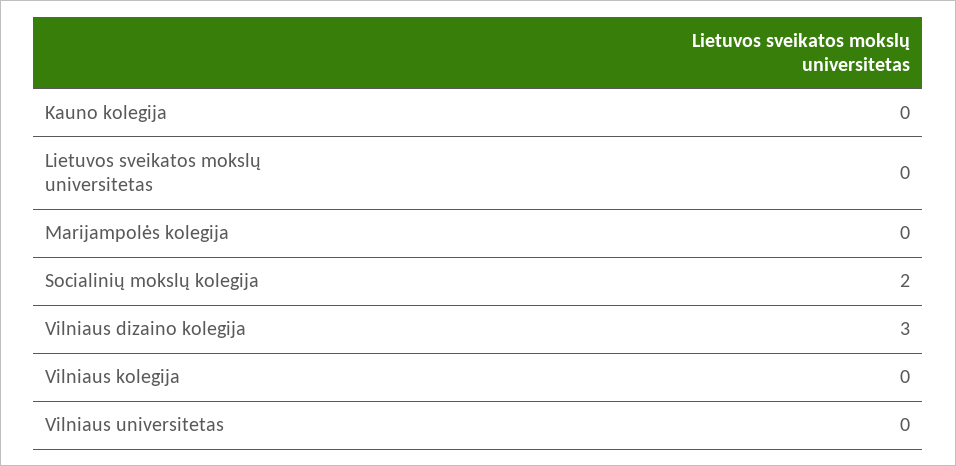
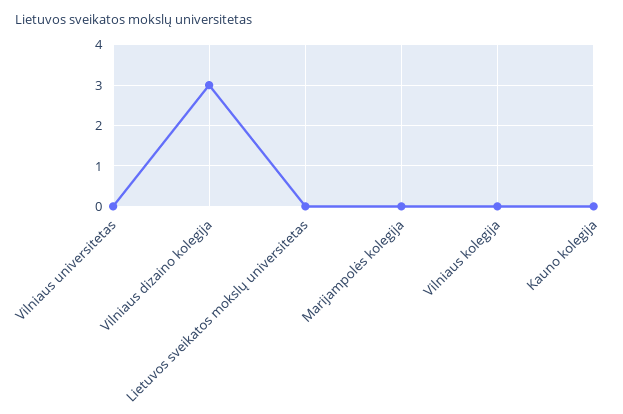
  {
    "Kauno kolegija": 0,
    "Lietuvos sveikatos mokslų universitetas": 0,
    "Marijampolės kolegija": 0,
-   "Socialinių mokslų kolegija": 2,
    "Vilniaus dizaino kolegija": 3,
    "Vilniaus kolegija": 0,
    "Vilniaus universitetas": 0
  }

